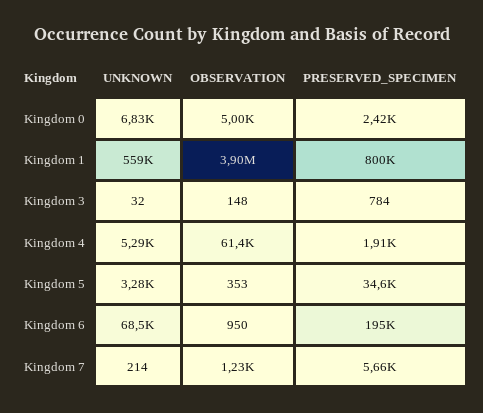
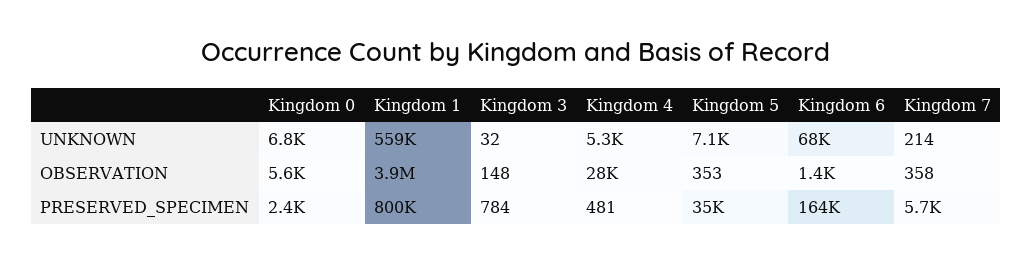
  {
    "UNKNOWN": {
      "Kingdom 0": 6830,
      "Kingdom 1": 559000,
      "Kingdom 3": 32,
      "Kingdom 4": 5290,
-     "Kingdom 5": 3280,
+     "Kingdom 5": 7100,
      "Kingdom 6": 68500,
      "Kingdom 7": 214
    },
    "OBSERVATION": {
-     "Kingdom 0": 5000,
+     "Kingdom 0": 5600,
      "Kingdom 1": 3900000,
      "Kingdom 3": 148,
-     "Kingdom 4": 61400,
+     "Kingdom 4": 28000,
      "Kingdom 5": 353,
-     "Kingdom 6": 950,
+     "Kingdom 6": 1400,
-     "Kingdom 7": 1230
+     "Kingdom 7": 358
    },
    "PRESERVED_SPECIMEN": {
      "Kingdom 0": 2420,
      "Kingdom 1": 800000,
      "Kingdom 3": 784,
-     "Kingdom 4": 1910,
+     "Kingdom 4": 481,
      "Kingdom 5": 34600,
-     "Kingdom 6": 195000,
+     "Kingdom 6": 164000,
      "Kingdom 7": 5660
    }
  }

